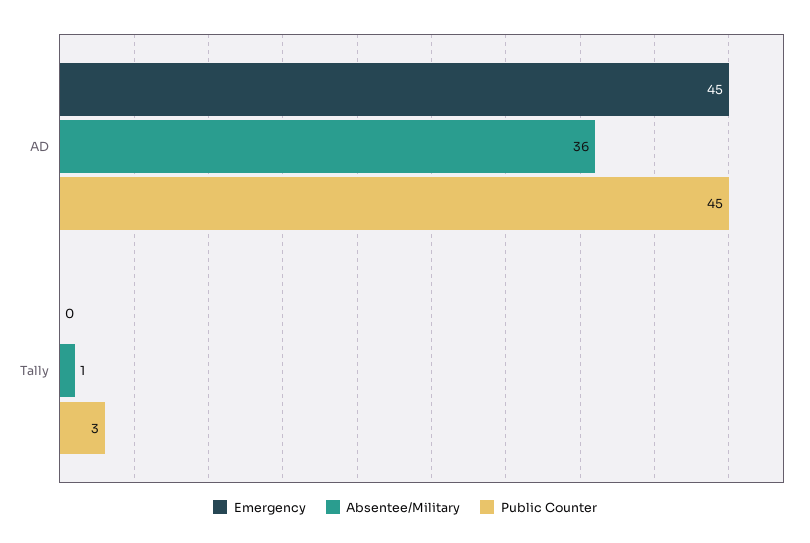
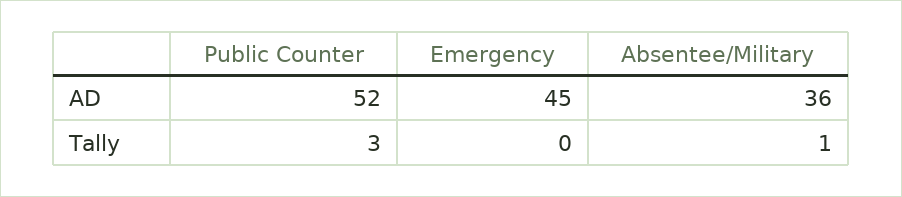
  {
    "Emergency": {
      "AD": 45,
      "Tally": 0
    },
    "Absentee/Military": {
      "AD": 36,
      "Tally": 1
    },
    "Public Counter": {
-     "AD": 45,
+     "AD": 52,
      "Tally": 3
    }
  }

